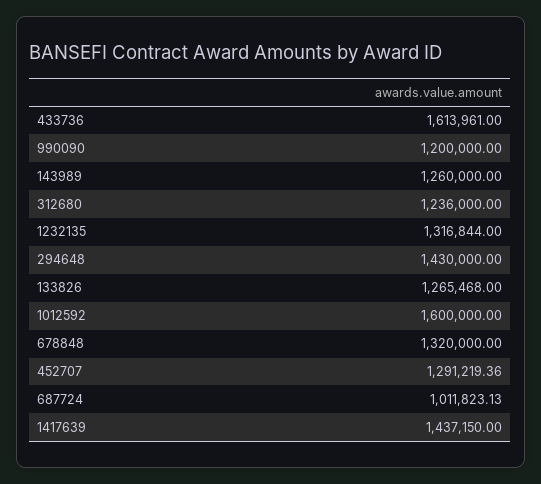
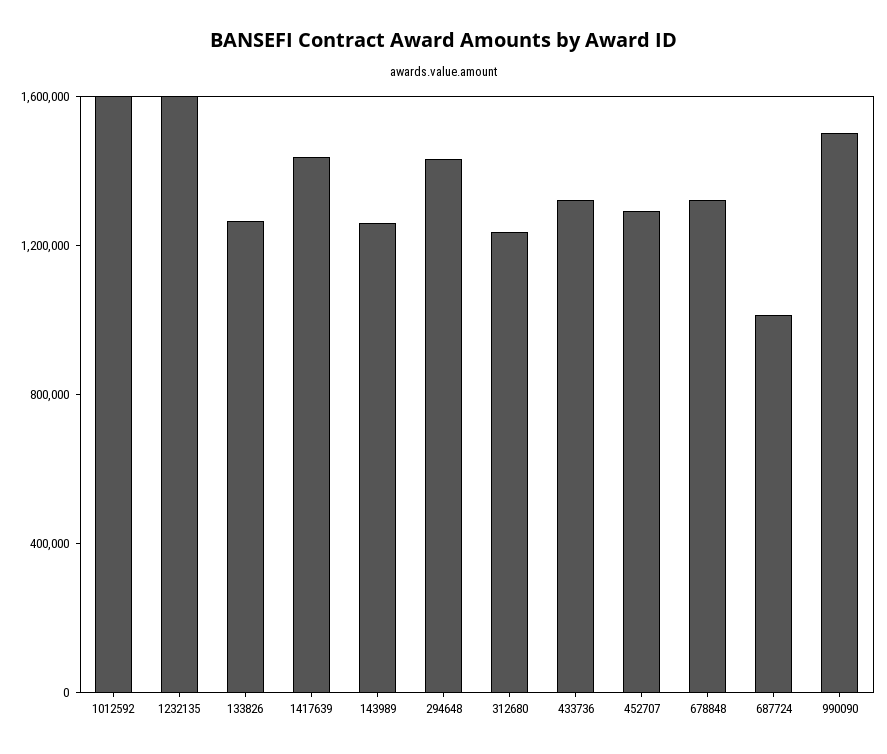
  {
-   "433736": 1613961,
+   "433736": 1300000,
-   "990090": 1200000,
+   "990090": 1500000,
    "143989": 1260000,
    "312680": 1236000,
-   "1232135": 1316844,
+   "1232135": 1600000,
    "294648": 1430000,
    "133826": 1265468,
    "1012592": 1600000,
    "678848": 1320000,
    "452707": 1291219.36,
    "687724": 1011823.13,
    "1417639": 1437150
  }

